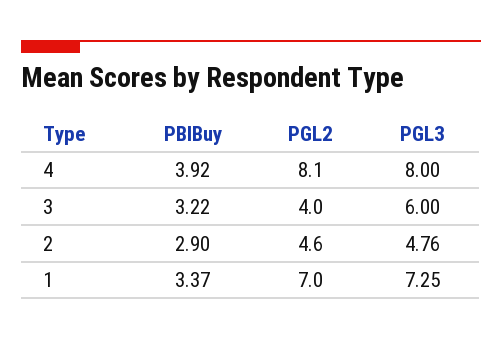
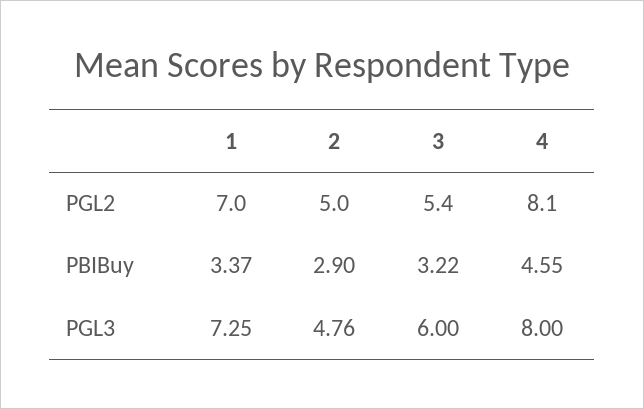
  {
    "PBIBuy": {
-     "4": 3.92,
+     "4": 4.55,
      "3": 3.22,
      "2": 2.9,
      "1": 3.37
    },
    "PGL2": {
      "4": 8.1,
-     "3": 4,
+     "3": 5.4,
-     "2": 4.6,
+     "2": 5,
      "1": 7
    },
    "PGL3": {
      "4": 8,
      "3": 6,
      "2": 4.76,
      "1": 7.25
    }
  }

